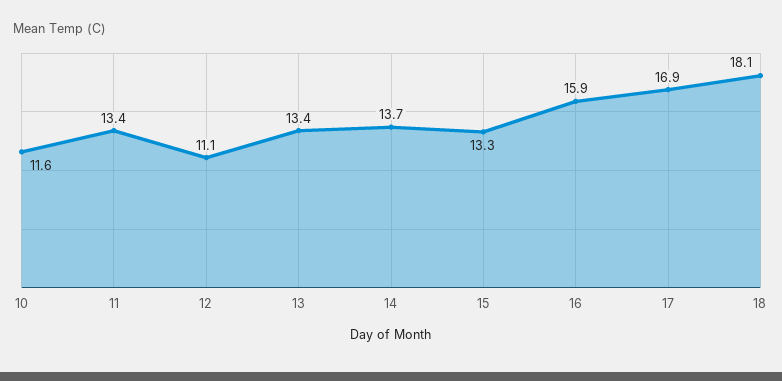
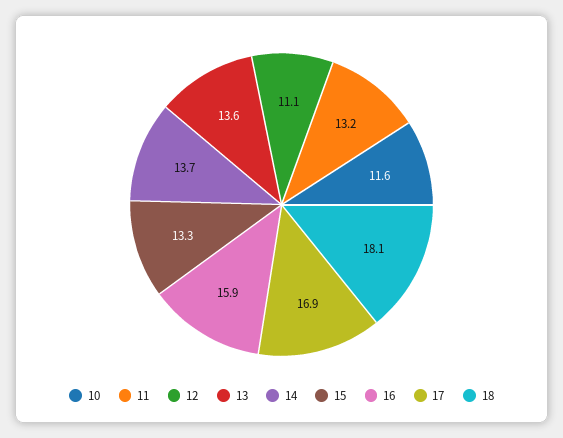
  {
    "10": 11.6,
-   "11": 13.4,
+   "11": 13.2,
    "12": 11.1,
-   "13": 13.4,
+   "13": 13.6,
    "14": 13.7,
    "15": 13.3,
    "16": 15.9,
    "17": 16.9,
    "18": 18.1
  }

